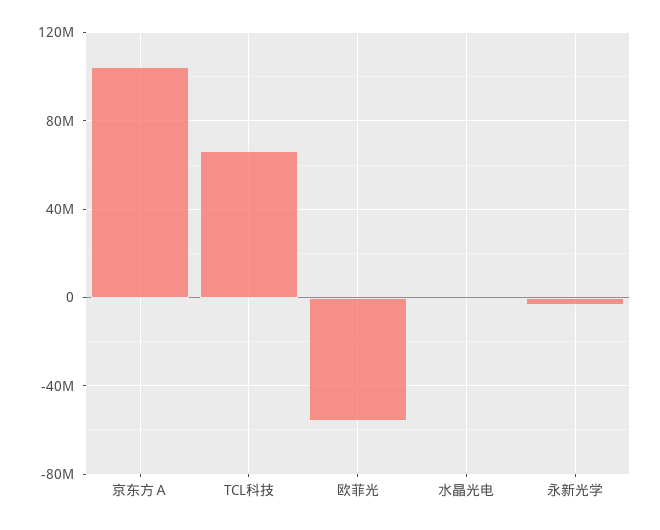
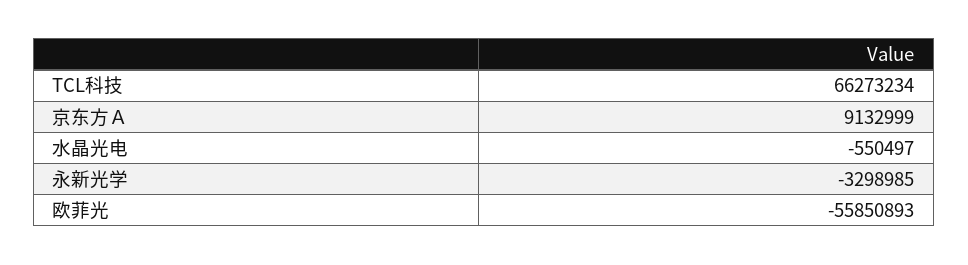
  {
-   "京东方Ａ": 105000000,
+   "京东方Ａ": 9132999,
    "TCL科技": 66273234,
    "欧菲光": -55850893,
    "水晶光电": -550497,
    "永新光学": -3298985
  }

